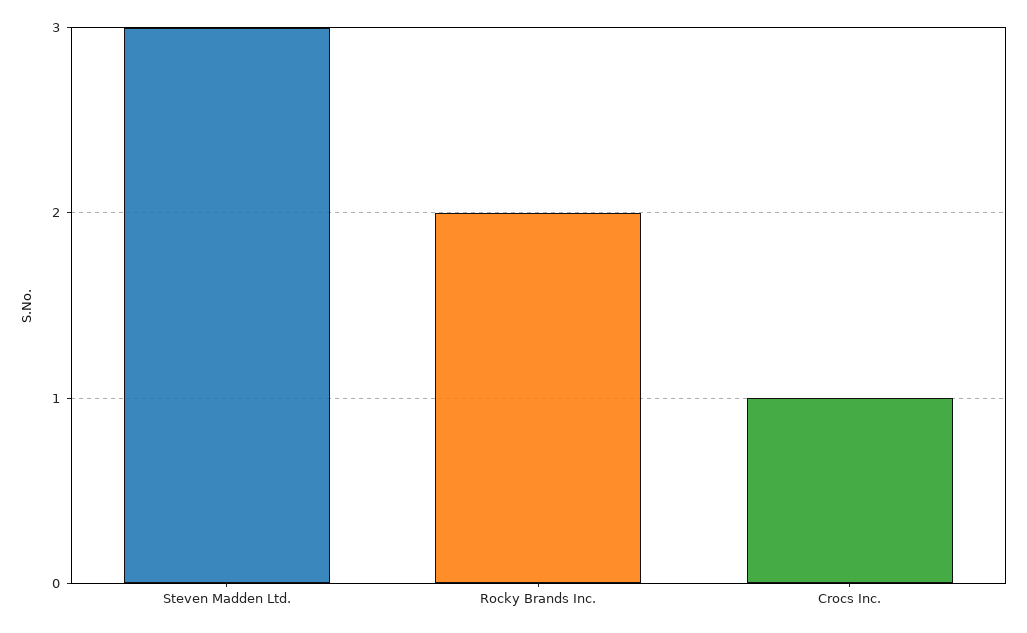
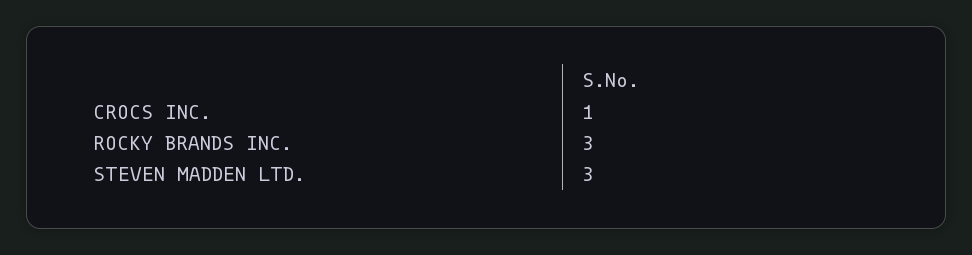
  {
    "Steven Madden Ltd.": 3,
-   "Rocky Brands Inc.": 2,
+   "Rocky Brands Inc.": 3,
    "Crocs Inc.": 1
  }

